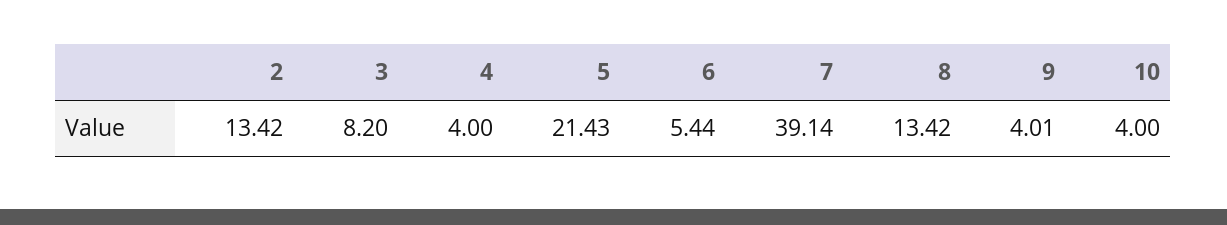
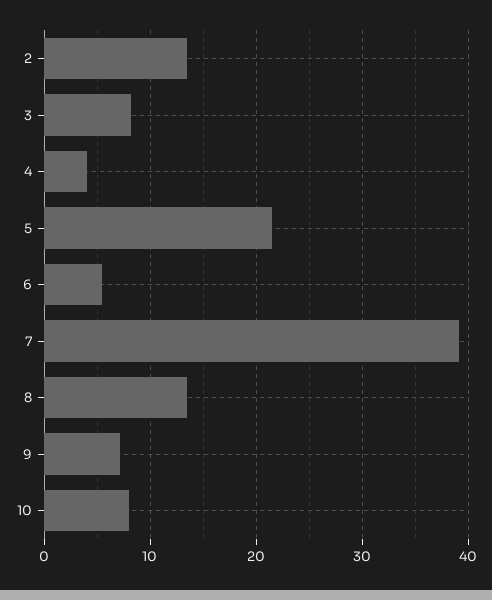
  {
    "2": 13.42,
    "3": 8.2,
    "4": 4,
    "5": 21.43,
    "6": 5.44,
    "7": 39.14,
    "8": 13.42,
-   "9": 4.01,
+   "9": 7,
-   "10": 4
+   "10": 8
  }

